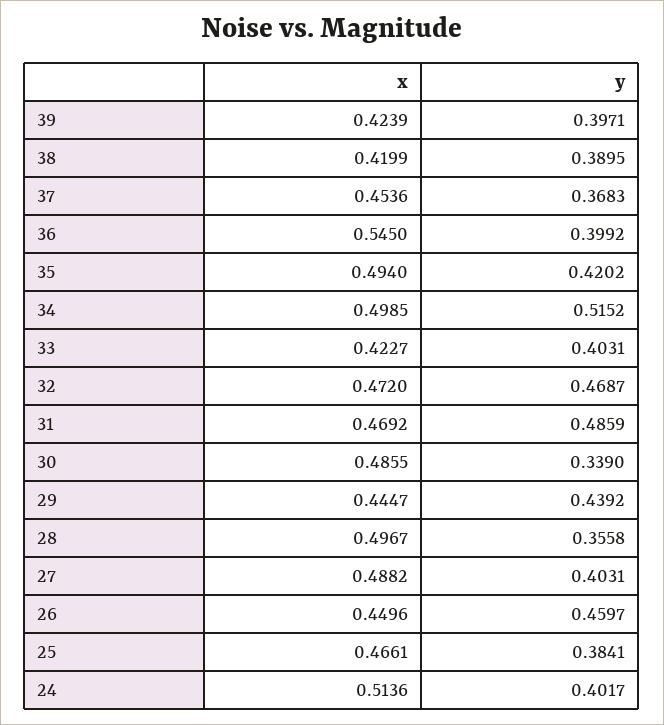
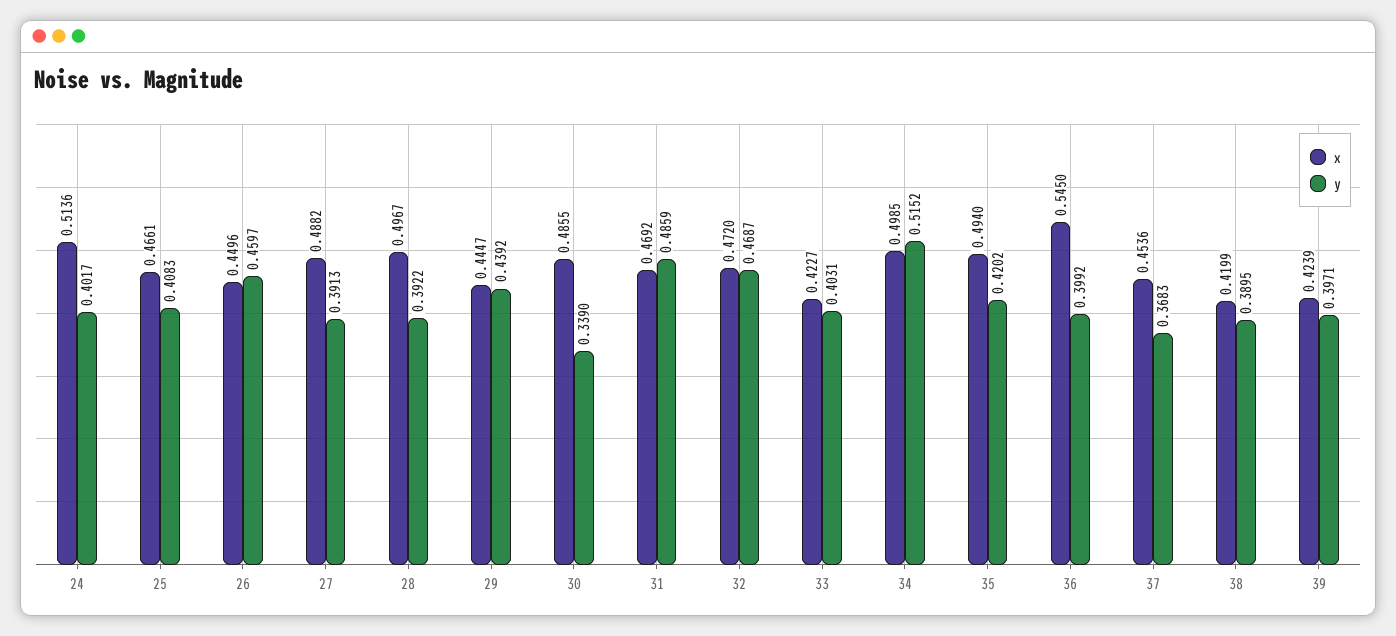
  {
    "x": {
      "39": 0.4239,
      "38": 0.4199,
      "37": 0.4536,
      "36": 0.545,
      "35": 0.494,
      "34": 0.4985,
      "33": 0.4227,
      "32": 0.472,
      "31": 0.4692,
      "30": 0.4855,
      "29": 0.4447,
      "28": 0.4967,
      "27": 0.4882,
      "26": 0.4496,
      "25": 0.4661,
      "24": 0.5136
    },
    "y": {
      "39": 0.3971,
      "38": 0.3895,
      "37": 0.3683,
      "36": 0.3992,
      "35": 0.4202,
      "34": 0.5152,
      "33": 0.4031,
      "32": 0.4687,
      "31": 0.4859,
      "30": 0.339,
      "29": 0.4392,
-     "28": 0.3558,
+     "28": 0.3922,
-     "27": 0.4031,
+     "27": 0.3913,
      "26": 0.4597,
-     "25": 0.3841,
+     "25": 0.4083,
      "24": 0.4017
    }
  }

